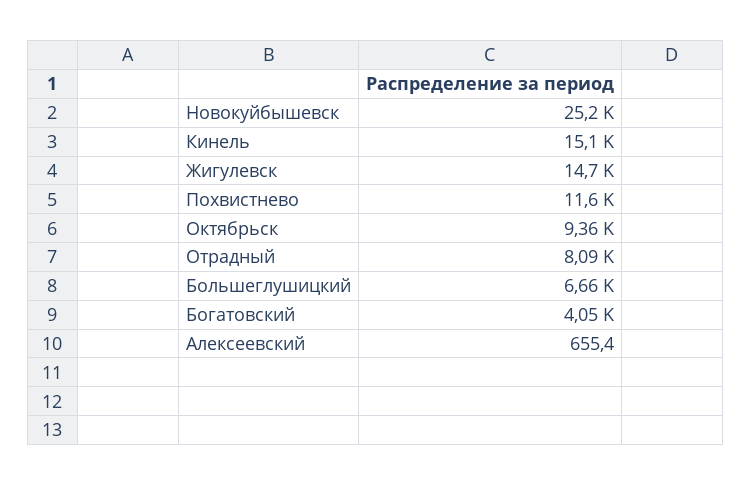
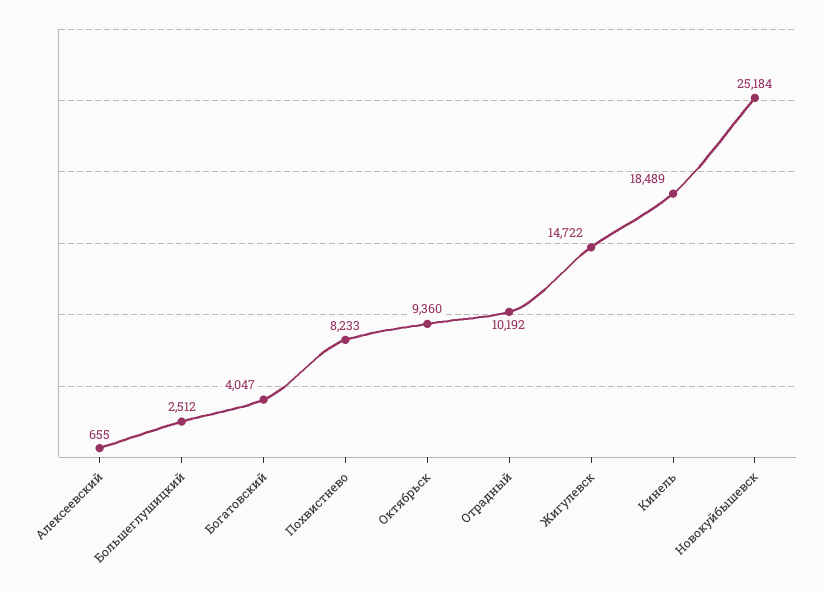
  {
    "Новокуйбышевск": 25184,
-   "Кинель": 15100,
+   "Кинель": 18489,
    "Жигулевск": 14722,
-   "Похвистнево": 11600,
+   "Похвистнево": 8233,
    "Октябрьск": 9360,
-   "Отрадный": 8090,
+   "Отрадный": 10192,
-   "Большеглушицкий": 6660,
+   "Большеглушицкий": 2512,
    "Богатовский": 4047,
    "Алексеевский": 655.4
  }

